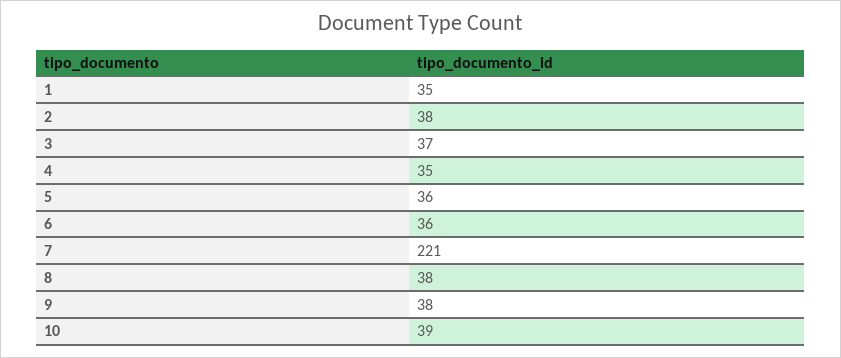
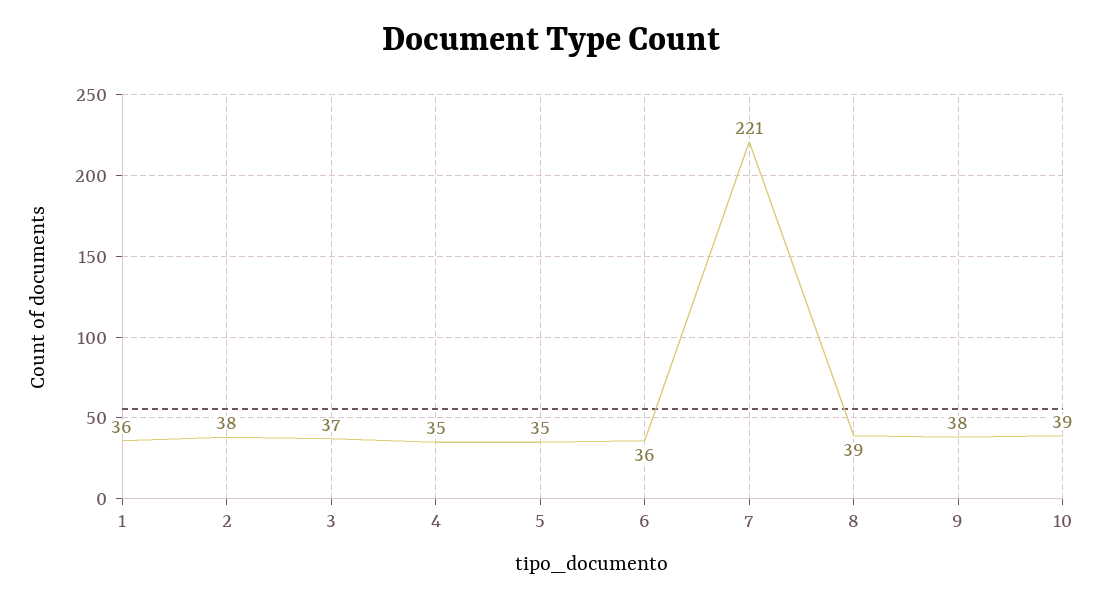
  {
-   "1": 35,
+   "1": 36,
    "2": 38,
    "3": 37,
    "4": 35,
-   "5": 36,
+   "5": 35,
    "6": 36,
    "7": 221,
-   "8": 38,
+   "8": 39,
    "9": 38,
    "10": 39
  }

